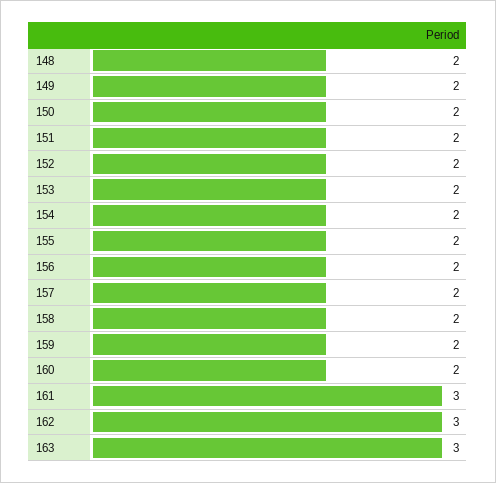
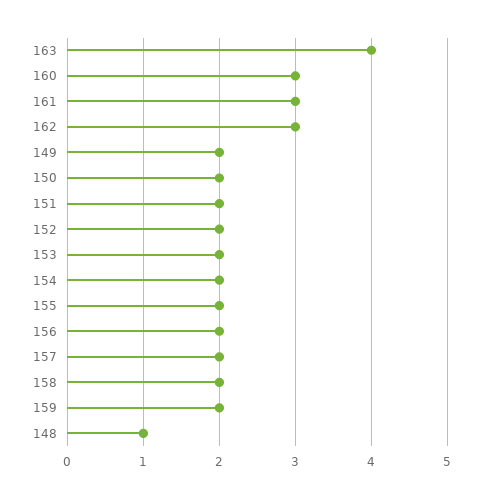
  {
-   "148": 2,
+   "148": 1,
    "149": 2,
    "150": 2,
    "151": 2,
    "152": 2,
    "153": 2,
    "154": 2,
    "155": 2,
    "156": 2,
    "157": 2,
    "158": 2,
    "159": 2,
-   "160": 2,
+   "160": 3,
    "161": 3,
    "162": 3,
-   "163": 3
+   "163": 4
  }

